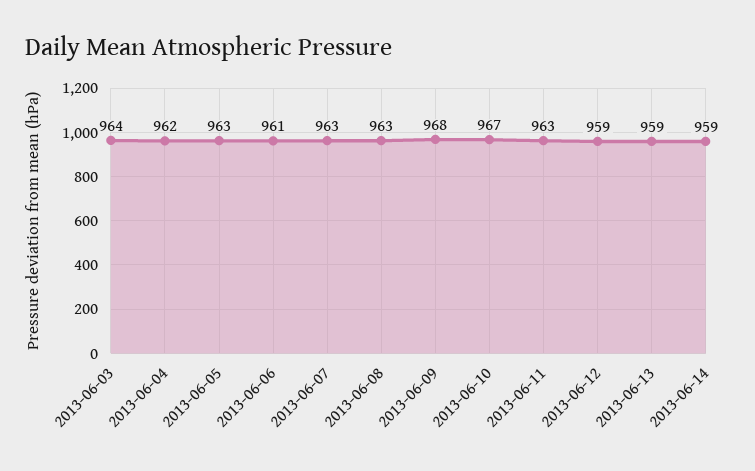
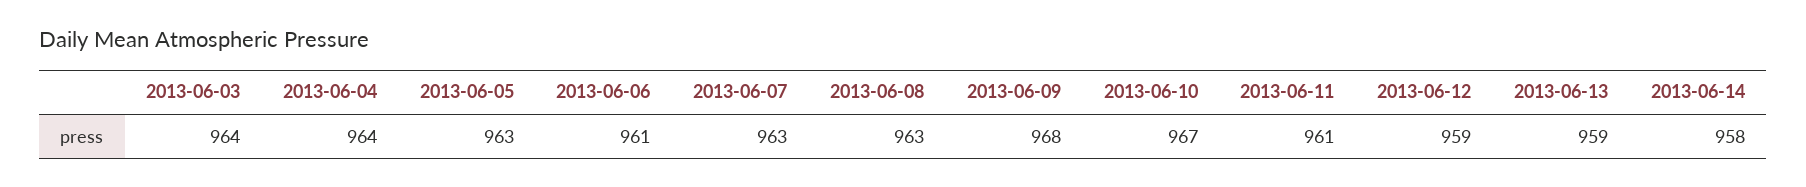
  {
    "2013-06-03": 964,
-   "2013-06-04": 962,
+   "2013-06-04": 964,
    "2013-06-05": 963,
    "2013-06-06": 961,
    "2013-06-07": 963,
    "2013-06-08": 963,
    "2013-06-09": 968,
    "2013-06-10": 967,
-   "2013-06-11": 963,
+   "2013-06-11": 961,
    "2013-06-12": 959,
    "2013-06-13": 959,
-   "2013-06-14": 959
+   "2013-06-14": 958
  }

